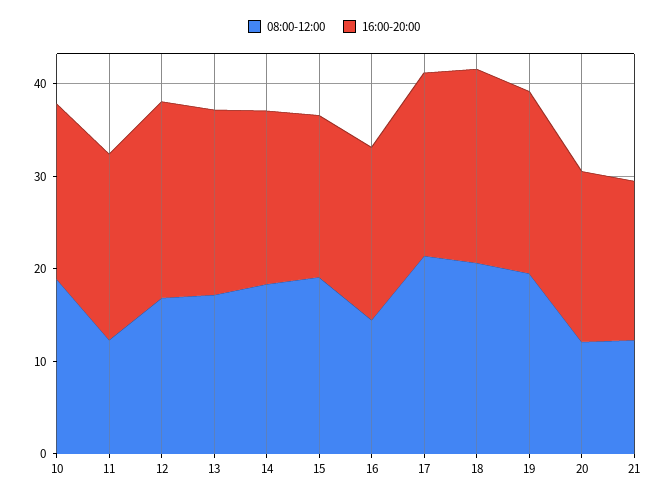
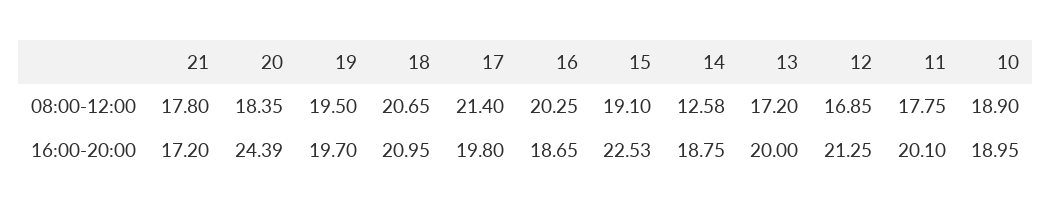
  {
    "08:00-12:00": {
      "10": 18.9,
-     "11": 12,
+     "11": 17.75,
      "12": 16.85,
      "13": 17.2,
-     "14": 18,
+     "14": 12.58,
      "15": 19.1,
-     "16": 14,
+     "16": 20.25,
      "17": 21.4,
      "18": 20.65,
      "19": 19.5,
-     "20": 12,
+     "20": 18.35,
-     "21": 12
+     "21": 17.8
    },
    "16:00-20:00": {
      "10": 18.95,
      "11": 20.1,
      "12": 21.25,
      "13": 20,
      "14": 18.75,
-     "15": 18,
+     "15": 22.53,
      "16": 18.65,
      "17": 19.8,
      "18": 20.95,
      "19": 19.7,
-     "20": 18,
+     "20": 24.39,
      "21": 17.2
    }
  }

